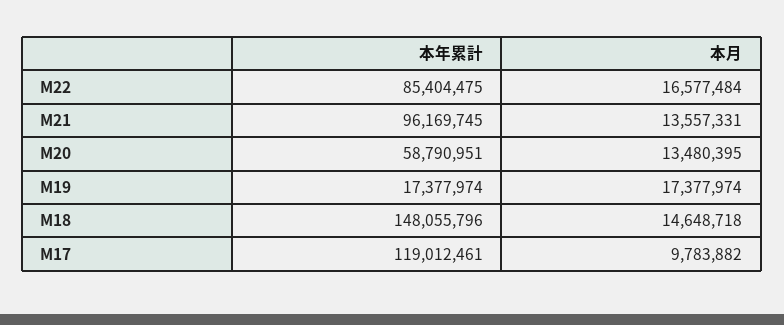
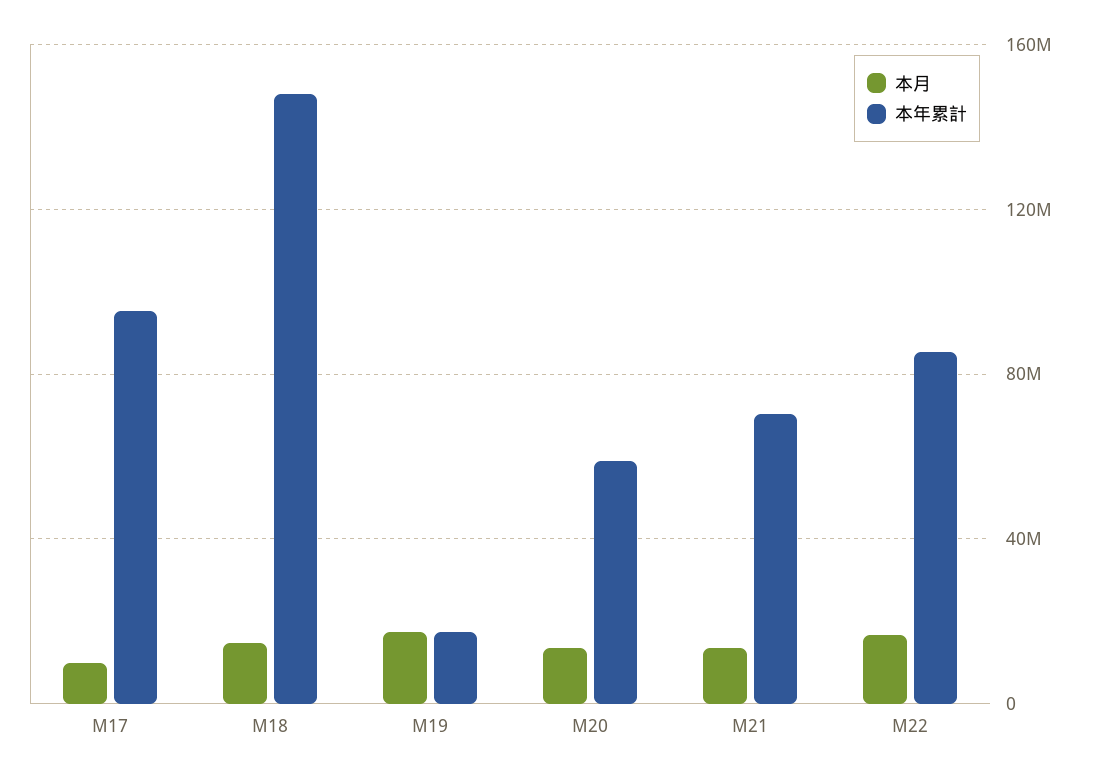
  {
    "本年累計": {
      "M22": 85404475,
-     "M21": 96169745,
+     "M21": 70000000,
      "M20": 58790951,
      "M19": 17377974,
      "M18": 148055796,
-     "M17": 119012461
+     "M17": 95000000
    },
    "本月": {
      "M22": 16577484,
      "M21": 13557331,
      "M20": 13480395,
      "M19": 17377974,
      "M18": 14648718,
      "M17": 9783882
    }
  }

